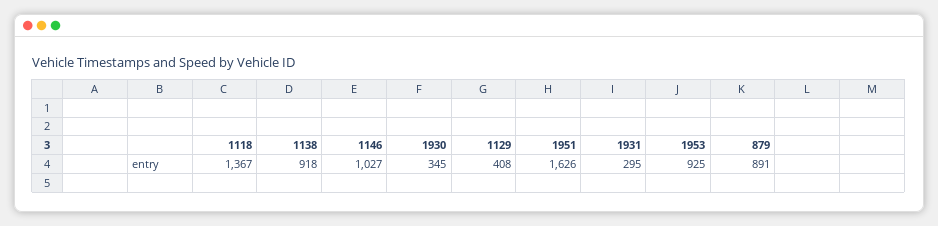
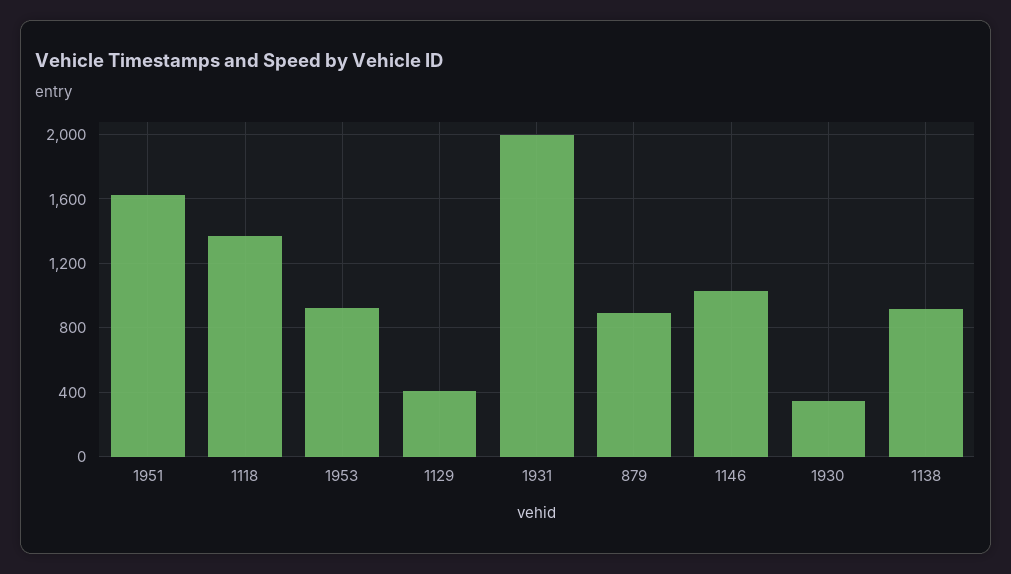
  {
    "1118": 1367,
    "1138": 918,
    "1146": 1027,
    "1930": 345,
    "1129": 408,
    "1951": 1626,
-   "1931": 295,
+   "1931": 2000,
    "1953": 925,
    "879": 891
  }

